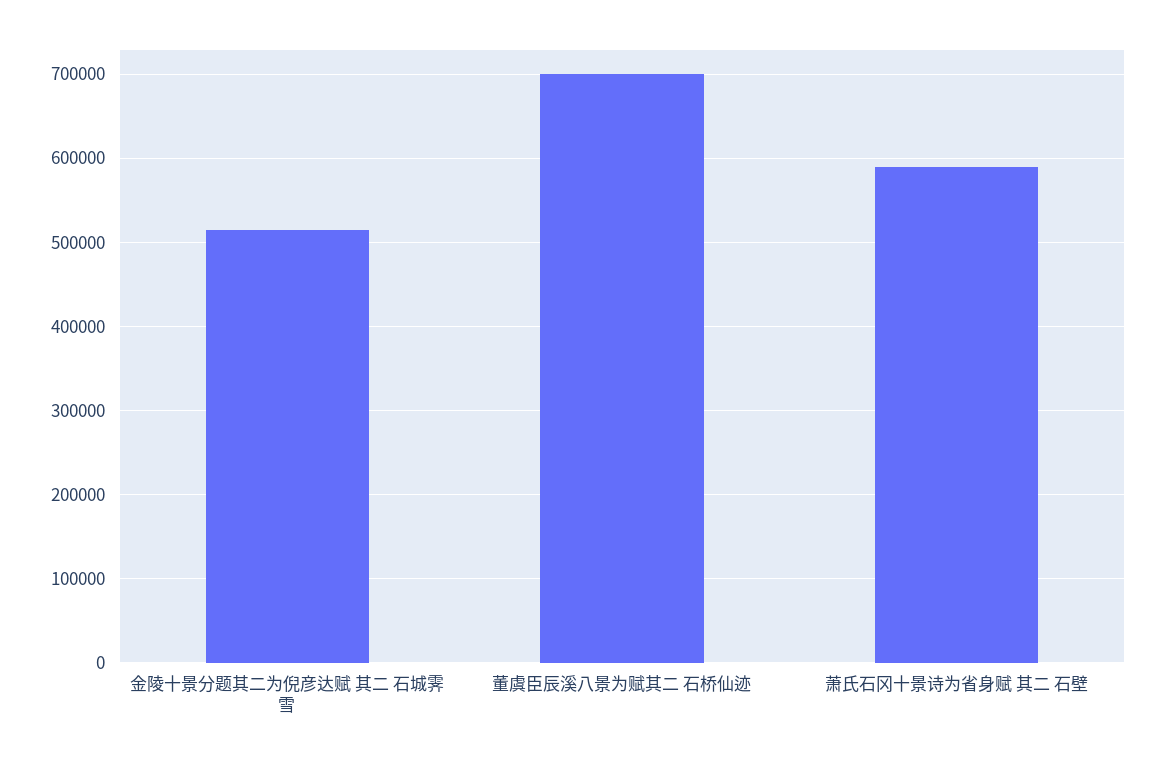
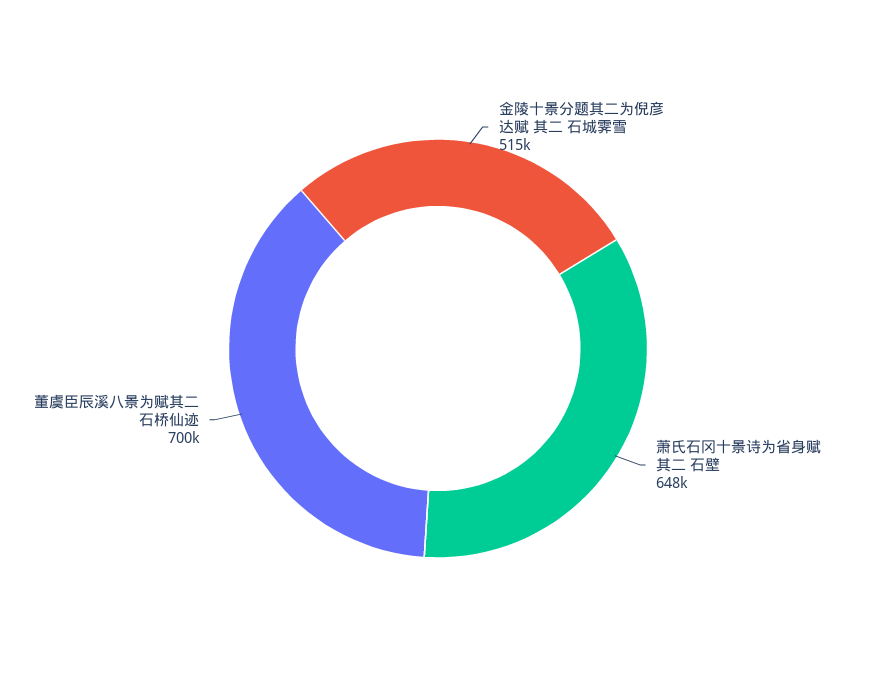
  {
    "金陵十景分题其二为倪彦达赋 其二 石城霁雪": 515000,
    "董虞臣辰溪八景为赋其二 石桥仙迹": 700000,
-   "萧氏石冈十景诗为省身赋 其二 石壁": 590000
+   "萧氏石冈十景诗为省身赋 其二 石壁": 648000
  }

